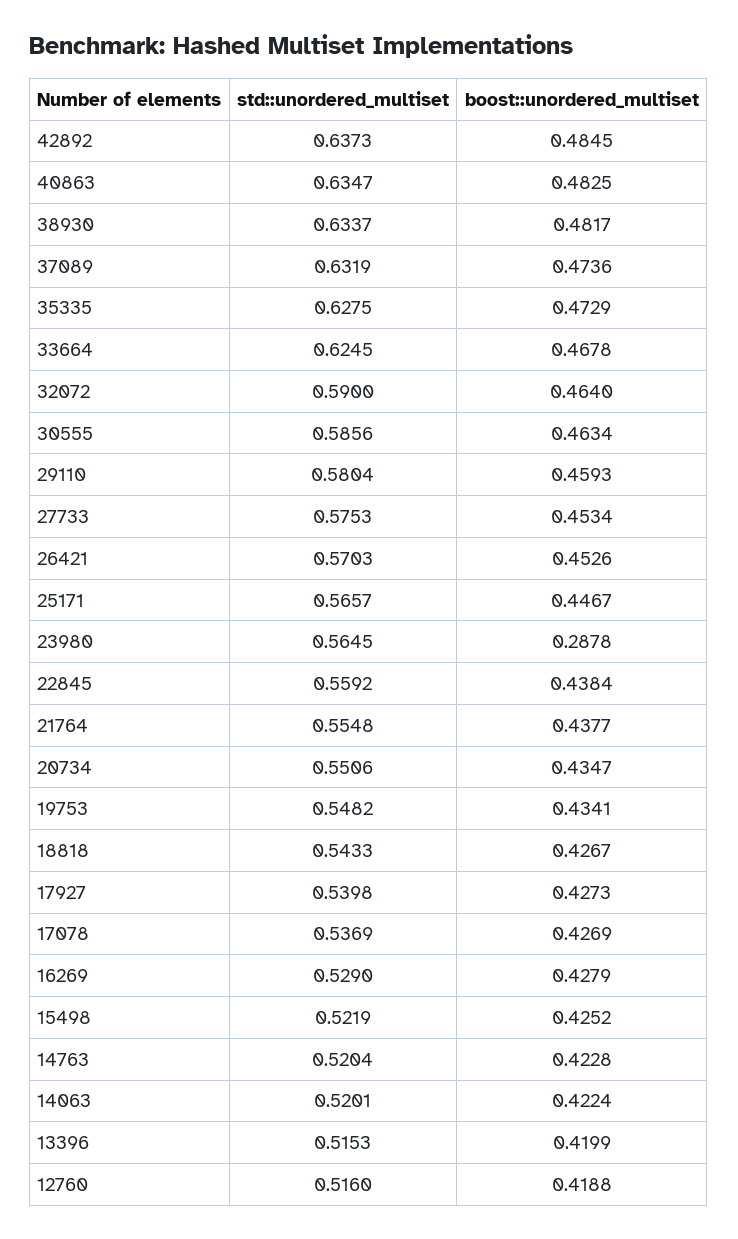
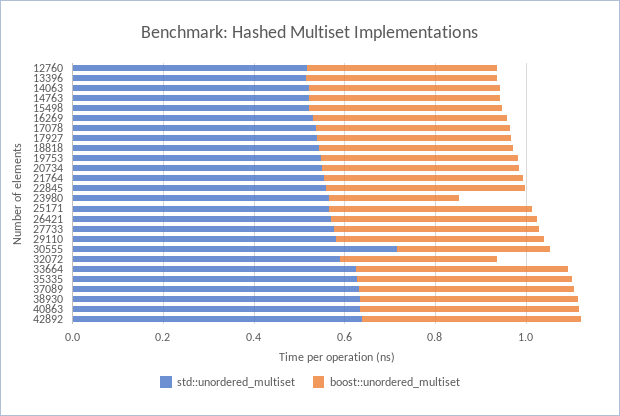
  {
    "std::unordered_multiset": {
      "42892": 0.6373,
      "40863": 0.6347,
      "38930": 0.6337,
      "37089": 0.6319,
      "35335": 0.6275,
      "33664": 0.6245,
      "32072": 0.59,
-     "30555": 0.5856,
+     "30555": 0.7,
      "29110": 0.5804,
      "27733": 0.5753,
      "26421": 0.5703,
      "25171": 0.5657,
      "23980": 0.5645,
      "22845": 0.5592,
      "21764": 0.5548,
      "20734": 0.5506,
      "19753": 0.5482,
      "18818": 0.5433,
      "17927": 0.5398,
      "17078": 0.5369,
      "16269": 0.529,
      "15498": 0.5219,
      "14763": 0.5204,
      "14063": 0.5201,
      "13396": 0.5153,
      "12760": 0.516
    },
    "boost::unordered_multiset": {
      "42892": 0.4845,
      "40863": 0.4825,
      "38930": 0.4817,
      "37089": 0.4736,
      "35335": 0.4729,
      "33664": 0.4678,
-     "32072": 0.464,
+     "32072": 0.35,
-     "30555": 0.4634,
+     "30555": 0.35,
      "29110": 0.4593,
      "27733": 0.4534,
      "26421": 0.4526,
      "25171": 0.4467,
      "23980": 0.2878,
      "22845": 0.4384,
      "21764": 0.4377,
      "20734": 0.4347,
      "19753": 0.4341,
      "18818": 0.4267,
      "17927": 0.4273,
      "17078": 0.4269,
      "16269": 0.4279,
      "15498": 0.4252,
      "14763": 0.4228,
      "14063": 0.4224,
      "13396": 0.4199,
      "12760": 0.4188
    }
  }

